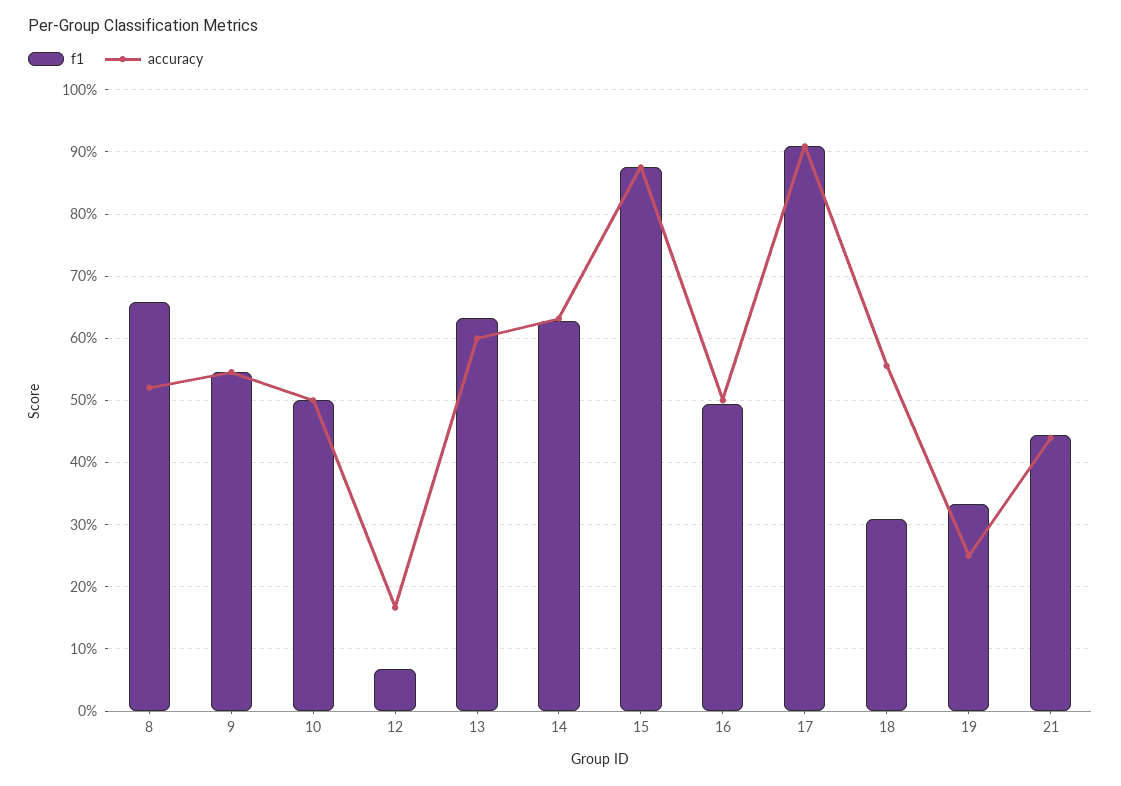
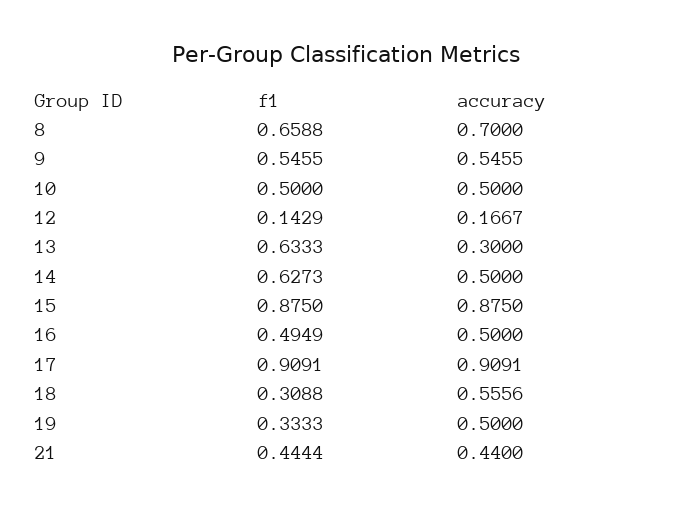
  {
    "f1": {
      "8": 0.6588,
      "9": 0.5455,
      "10": 0.5,
-     "12": 0.07,
+     "12": 0.1429,
      "13": 0.6333,
      "14": 0.6273,
      "15": 0.875,
      "16": 0.4949,
      "17": 0.9091,
      "18": 0.3088,
      "19": 0.3333,
      "21": 0.4444
    },
    "accuracy": {
-     "8": 0.52,
+     "8": 0.7,
      "9": 0.5455,
      "10": 0.5,
      "12": 0.1667,
-     "13": 0.6,
+     "13": 0.3,
-     "14": 0.63,
+     "14": 0.5,
      "15": 0.875,
      "16": 0.5,
      "17": 0.9091,
      "18": 0.5556,
-     "19": 0.25,
+     "19": 0.5,
      "21": 0.44
    }
  }

